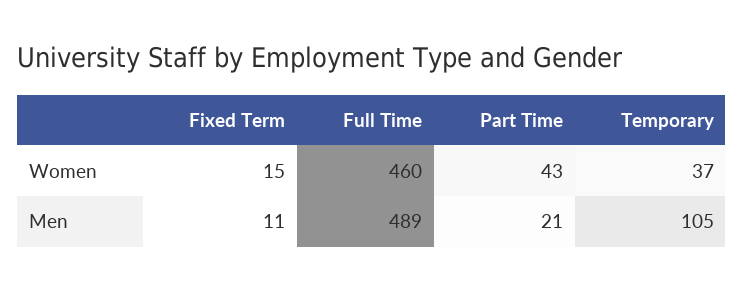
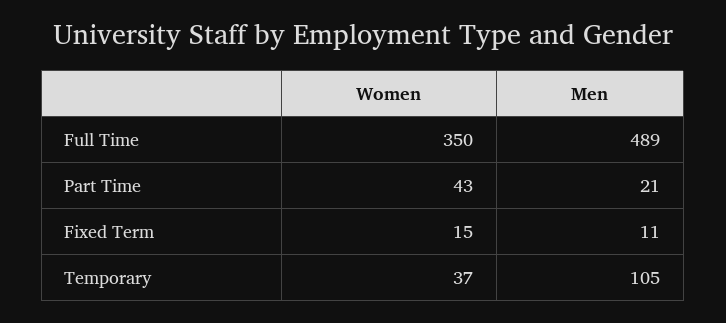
  {
    "Fixed Term": {
      "Women": 15,
      "Men": 11
    },
    "Full Time": {
-     "Women": 460,
+     "Women": 350,
      "Men": 489
    },
    "Part Time": {
      "Women": 43,
      "Men": 21
    },
    "Temporary": {
      "Women": 37,
      "Men": 105
    }
  }

